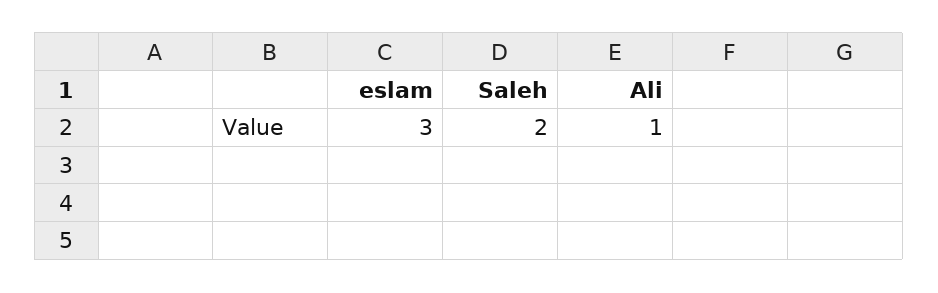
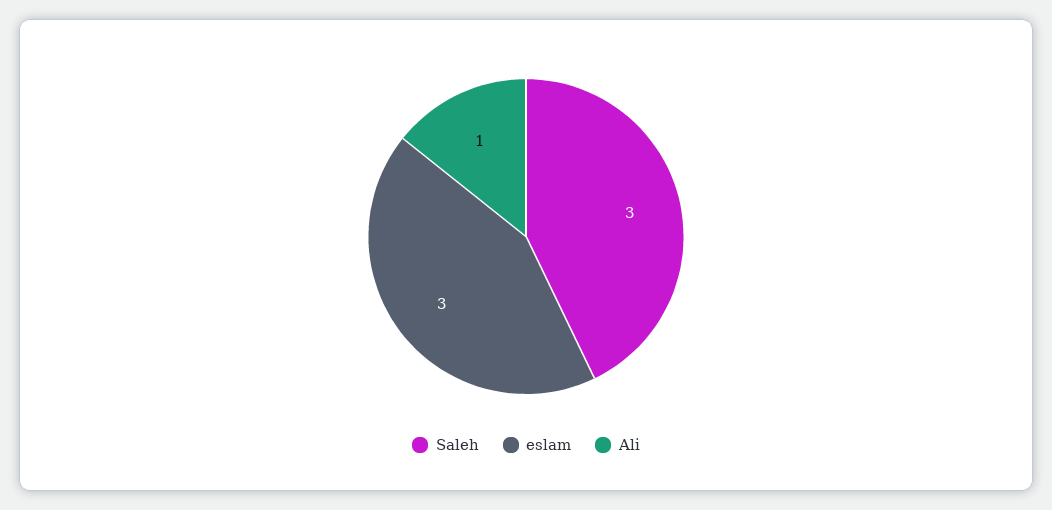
  {
    "eslam": 3,
-   "Saleh": 2,
+   "Saleh": 3,
    "Ali": 1
  }

